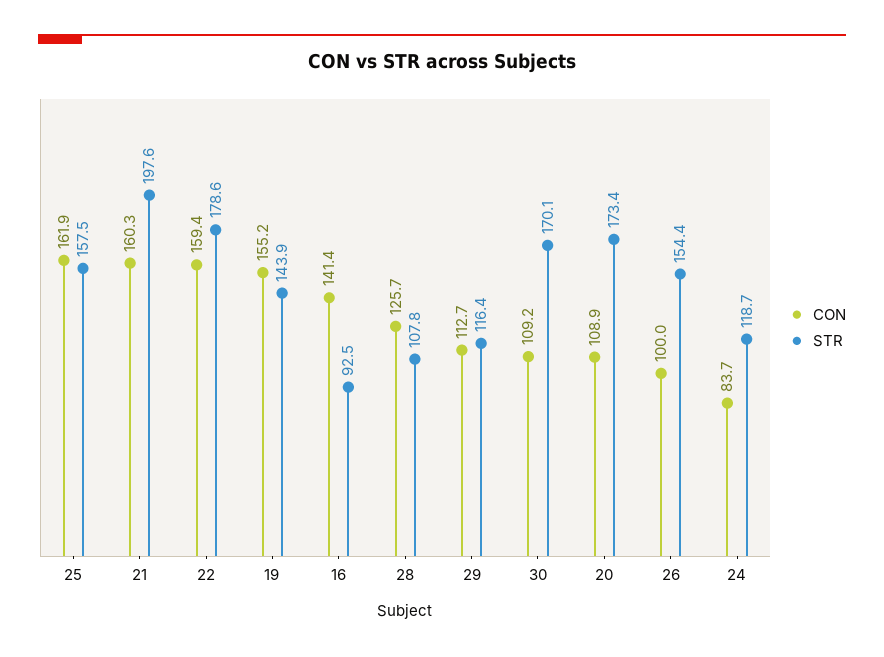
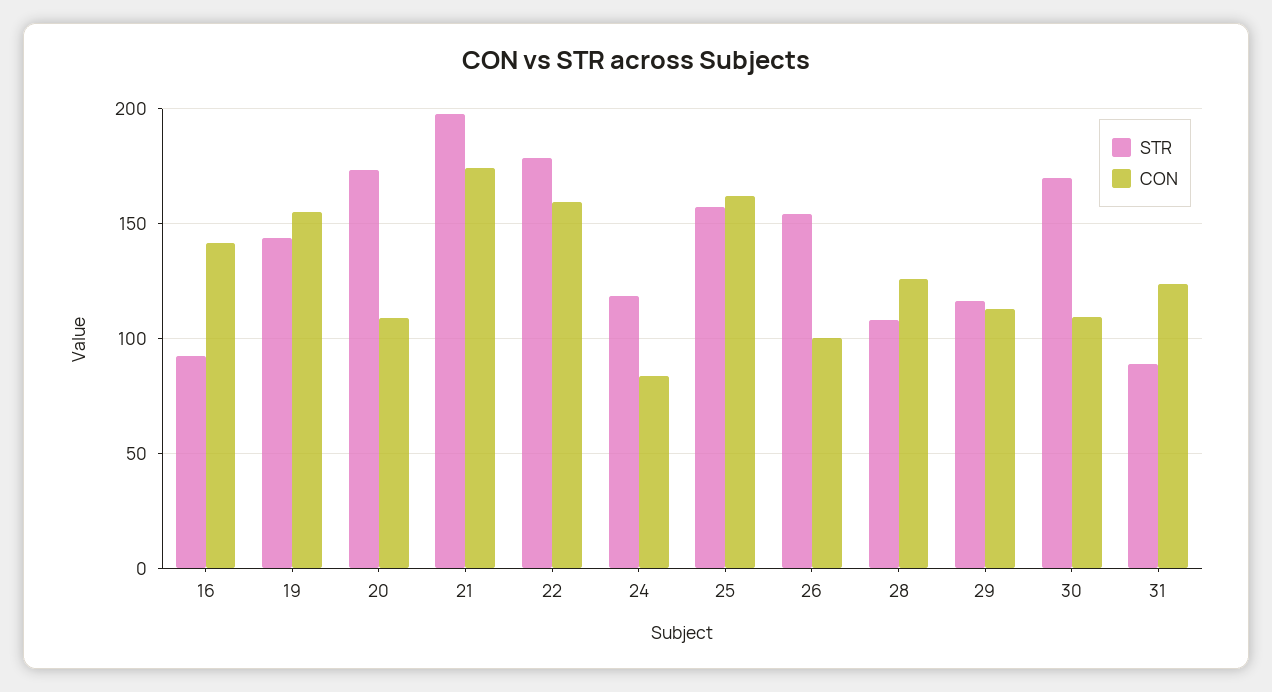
  {
    "CON": {
      "25": 161.9,
-     "21": 160.3,
+     "21": 175,
      "22": 159.4,
      "19": 155.2,
      "16": 141.4,
      "28": 125.7,
      "29": 112.7,
      "30": 109.2,
      "20": 108.9,
      "26": 100,
-     "24": 83.7
+     "24": 83.7,
+     "31": 125
    },
    "STR": {
      "25": 157.5,
      "21": 197.6,
      "22": 178.6,
      "19": 143.9,
      "16": 92.5,
      "28": 107.8,
      "29": 116.4,
      "30": 170.1,
      "20": 173.4,
      "26": 154.4,
-     "24": 118.7
+     "24": 118.7,
+     "31": 90
    }
  }

